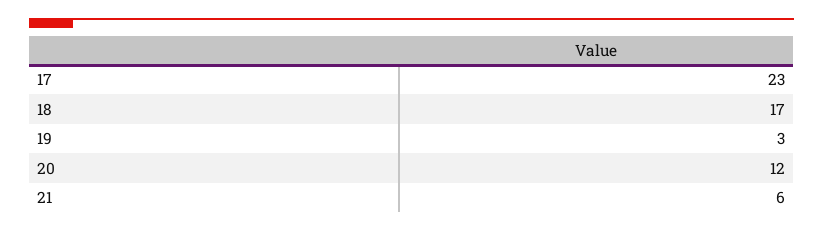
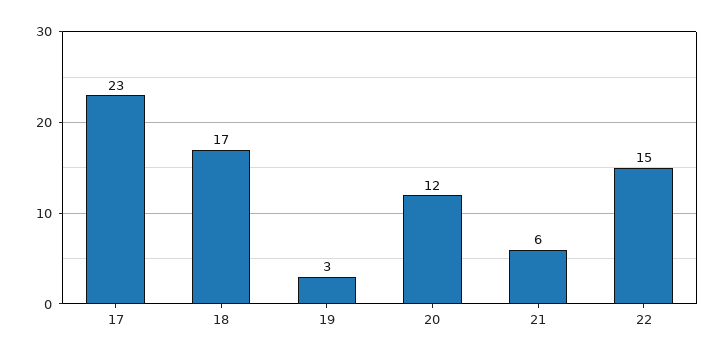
  {
    "17": 23,
    "18": 17,
    "19": 3,
    "20": 12,
-   "21": 6
+   "21": 6,
+   "22": 15
  }

